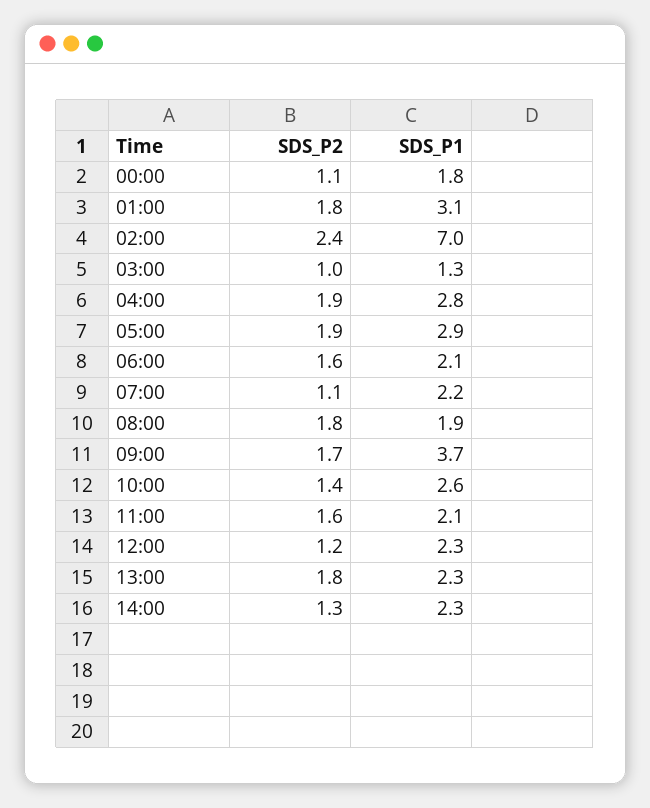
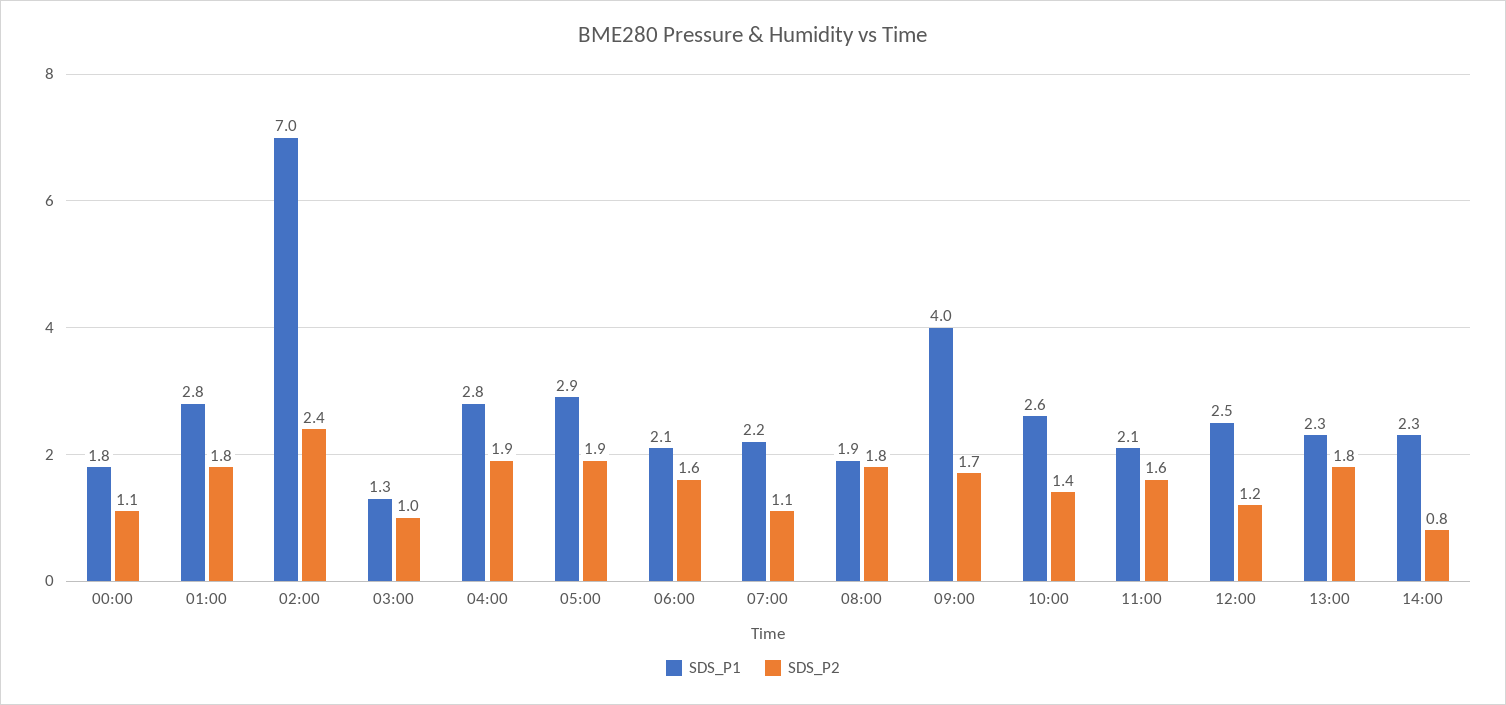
  {
    "SDS_P2": {
      "00:00": 1.1,
      "01:00": 1.8,
      "02:00": 2.4,
      "03:00": 1,
      "04:00": 1.9,
      "05:00": 1.9,
      "06:00": 1.6,
      "07:00": 1.1,
      "08:00": 1.8,
      "09:00": 1.7,
      "10:00": 1.4,
      "11:00": 1.6,
      "12:00": 1.2,
      "13:00": 1.8,
-     "14:00": 1.3
+     "14:00": 0.8
    },
    "SDS_P1": {
      "00:00": 1.8,
-     "01:00": 3.1,
+     "01:00": 2.8,
      "02:00": 7,
      "03:00": 1.3,
      "04:00": 2.8,
      "05:00": 2.9,
      "06:00": 2.1,
      "07:00": 2.2,
      "08:00": 1.9,
-     "09:00": 3.7,
+     "09:00": 4,
      "10:00": 2.6,
      "11:00": 2.1,
-     "12:00": 2.3,
+     "12:00": 2.5,
      "13:00": 2.3,
      "14:00": 2.3
    }
  }

